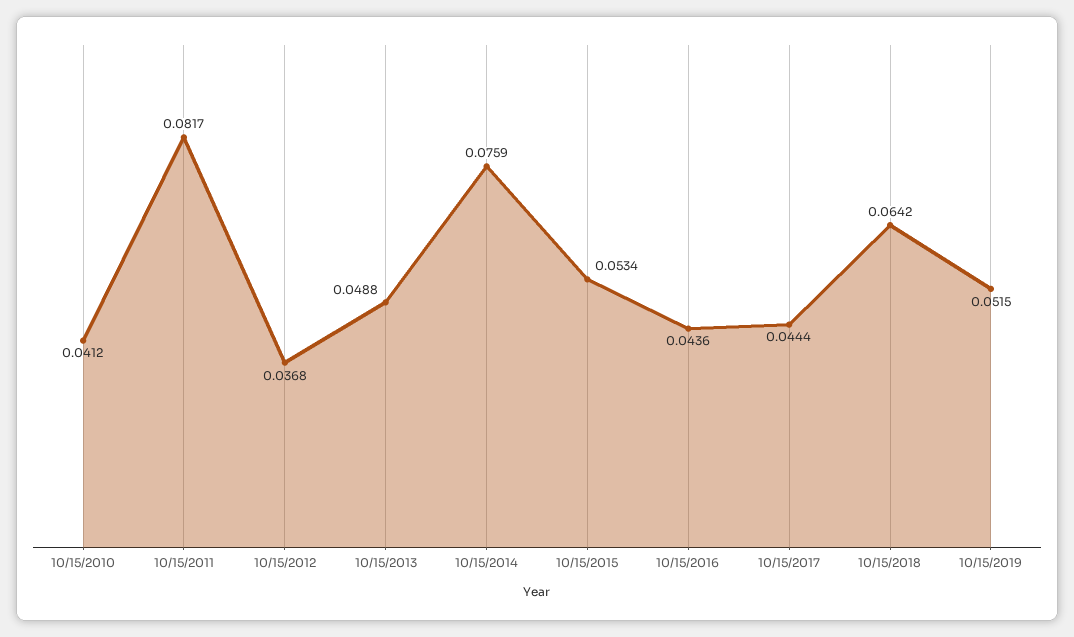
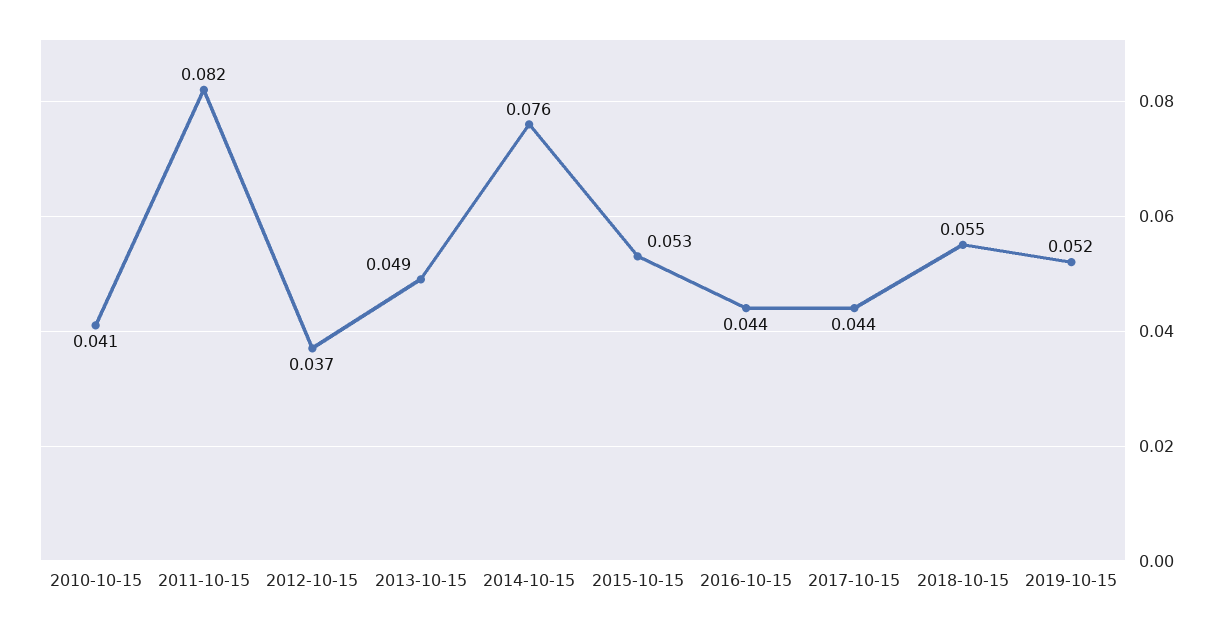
  {
    "10/15/2010": 0.0412,
    "10/15/2011": 0.0817,
    "10/15/2012": 0.0368,
    "10/15/2013": 0.0488,
    "10/15/2014": 0.0759,
    "10/15/2015": 0.0534,
    "10/15/2016": 0.0436,
    "10/15/2017": 0.0444,
-   "10/15/2018": 0.0642,
+   "10/15/2018": 0.055,
    "10/15/2019": 0.0515
  }

